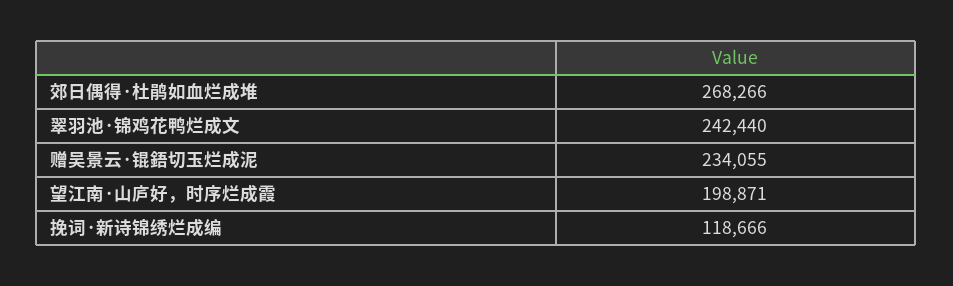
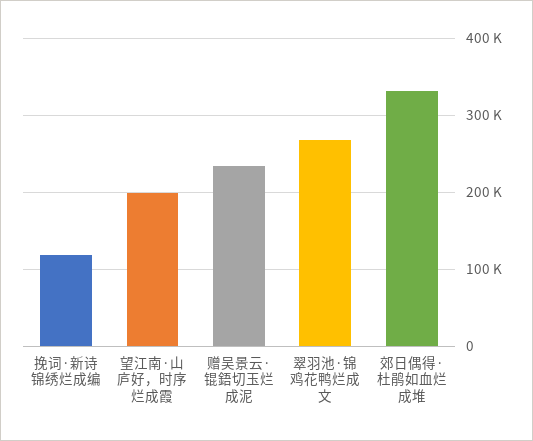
  {
-   "郊日偶得·杜鹃如血烂成堆": 268266,
+   "郊日偶得·杜鹃如血烂成堆": 330000,
-   "翠羽池·锦鸡花鸭烂成文": 242440,
+   "翠羽池·锦鸡花鸭烂成文": 270000,
    "赠吴景云·锟鋙切玉烂成泥": 234055,
    "望江南·山庐好，时序烂成霞": 198871,
    "挽词·新诗锦绣烂成编": 118666
  }

